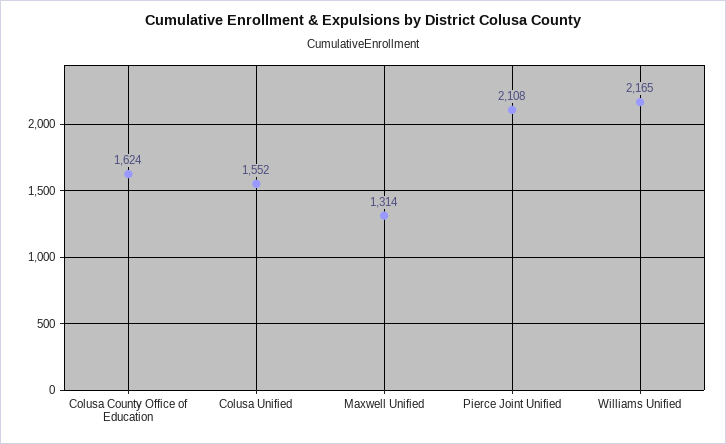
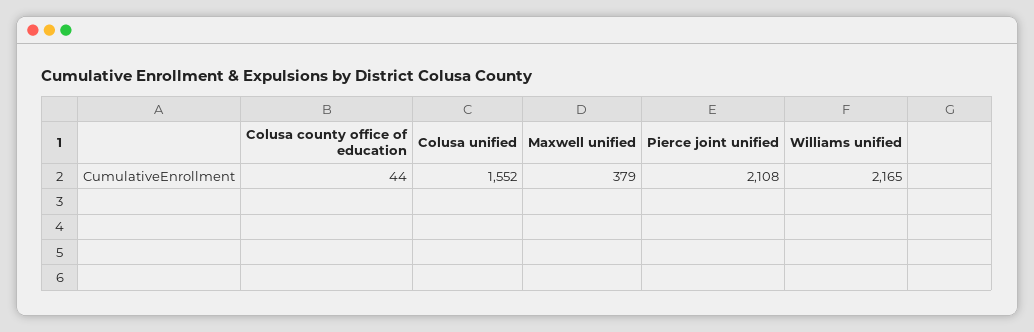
  {
-   "Colusa County Office of Education": 1624,
+   "Colusa County Office of Education": 44,
    "Colusa Unified": 1552,
-   "Maxwell Unified": 1314,
+   "Maxwell Unified": 379,
    "Pierce Joint Unified": 2108,
    "Williams Unified": 2165
  }

